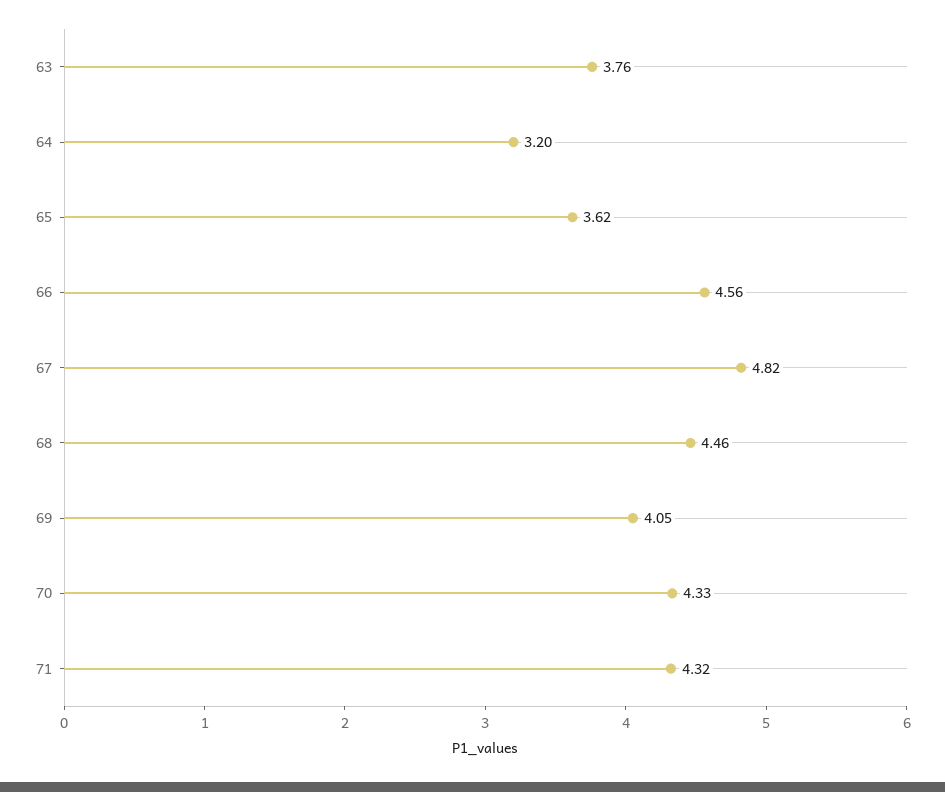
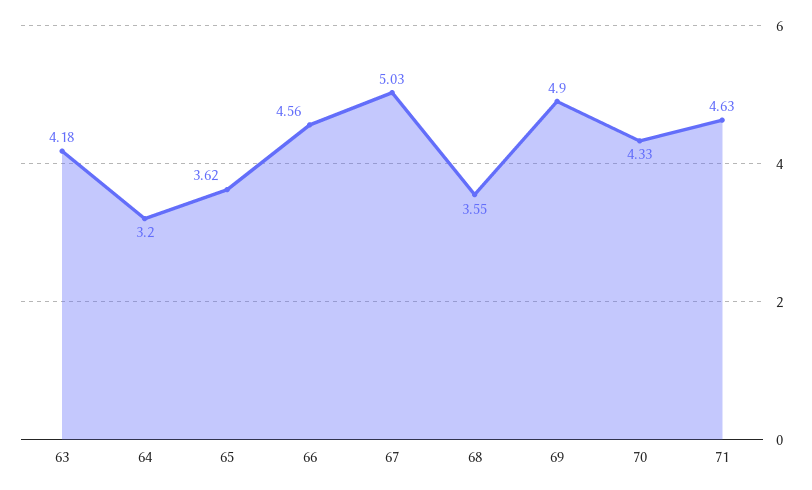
  {
-   "63": 3.76,
+   "63": 4.18,
    "64": 3.2,
    "65": 3.62,
    "66": 4.56,
-   "67": 4.82,
+   "67": 5.03,
-   "68": 4.46,
+   "68": 3.55,
-   "69": 4.05,
+   "69": 4.9,
    "70": 4.33,
-   "71": 4.32
+   "71": 4.63
  }

